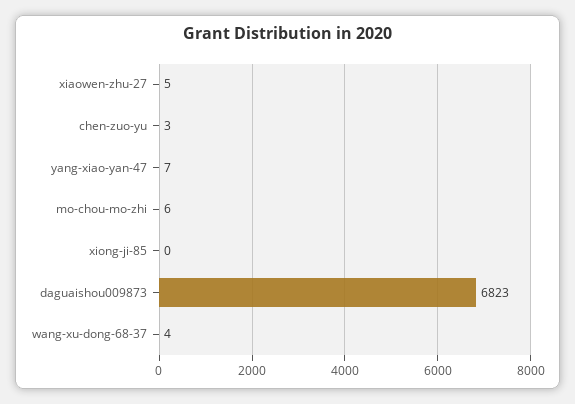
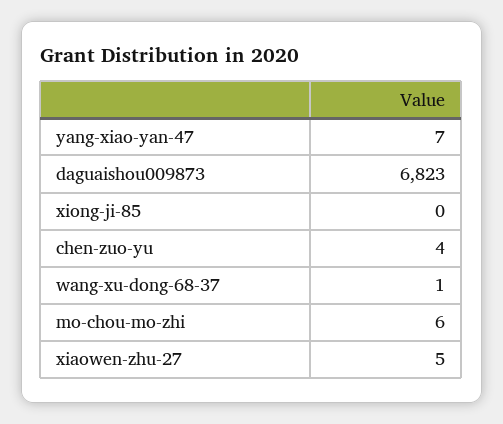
  {
    "xiaowen-zhu-27": 5,
-   "chen-zuo-yu": 3,
+   "chen-zuo-yu": 4,
    "yang-xiao-yan-47": 7,
    "mo-chou-mo-zhi": 6,
    "xiong-ji-85": 0,
    "daguaishou009873": 6823,
-   "wang-xu-dong-68-37": 4
+   "wang-xu-dong-68-37": 1
  }

